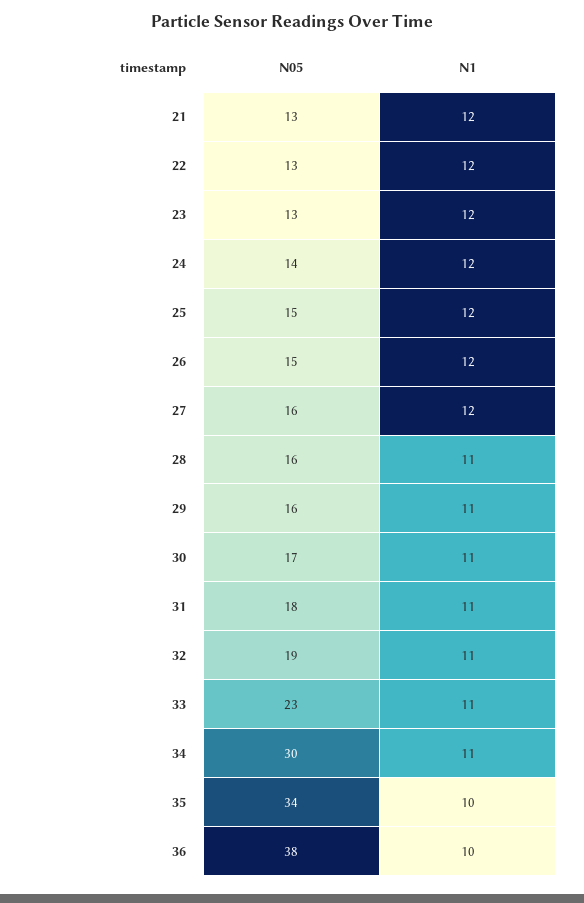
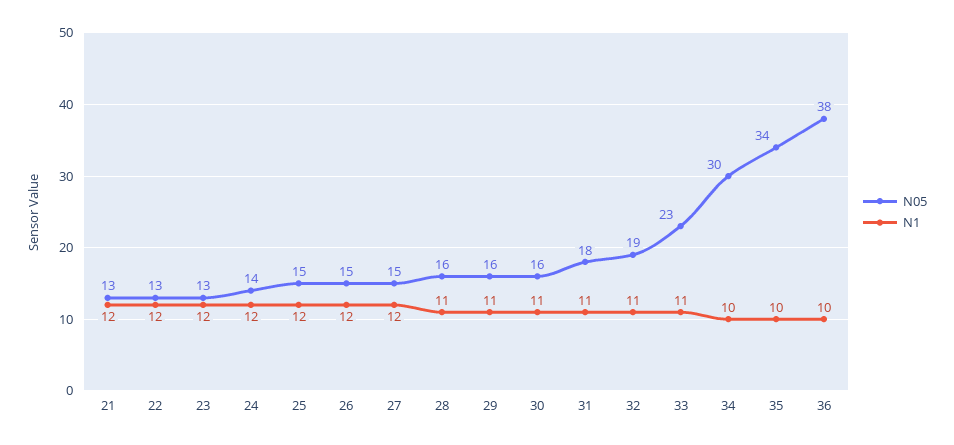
  {
    "N05": {
      "21": 13,
      "22": 13,
      "23": 13,
      "24": 14,
      "25": 15,
      "26": 15,
-     "27": 16,
+     "27": 15,
      "28": 16,
      "29": 16,
-     "30": 17,
+     "30": 16,
      "31": 18,
      "32": 19,
      "33": 23,
      "34": 30,
      "35": 34,
      "36": 38
    },
    "N1": {
      "21": 12,
      "22": 12,
      "23": 12,
      "24": 12,
      "25": 12,
      "26": 12,
      "27": 12,
      "28": 11,
      "29": 11,
      "30": 11,
      "31": 11,
      "32": 11,
      "33": 11,
-     "34": 11,
+     "34": 10,
      "35": 10,
      "36": 10
    }
  }

